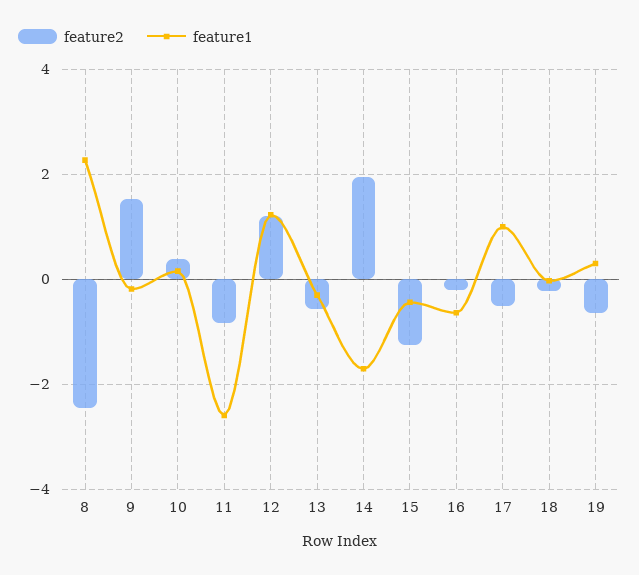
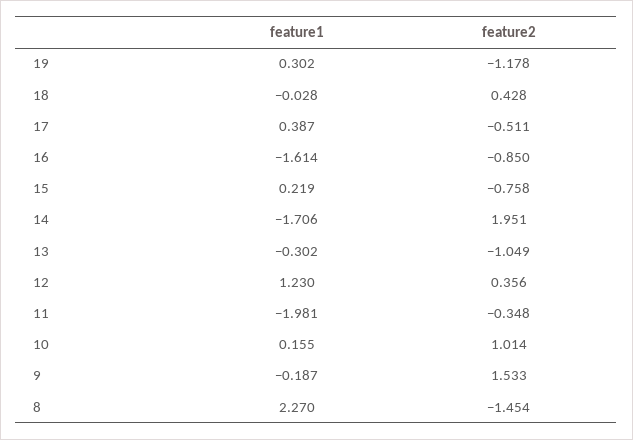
  {
    "feature2": {
-     "8": -2.4,
+     "8": -1.454,
      "9": 1.533,
-     "10": 0.4,
+     "10": 1.014,
-     "11": -0.8,
+     "11": -0.348,
-     "12": 1.2,
+     "12": 0.356,
-     "13": -0.6,
+     "13": -1.049,
      "14": 1.951,
-     "15": -1.2,
+     "15": -0.758,
-     "16": -0.2,
+     "16": -0.85,
      "17": -0.511,
-     "18": -0.2,
+     "18": 0.428,
-     "19": -0.6
+     "19": -1.178
    },
    "feature1": {
      "8": 2.27,
      "9": -0.187,
      "10": 0.155,
-     "11": -2.6,
+     "11": -1.981,
      "12": 1.23,
      "13": -0.302,
      "14": -1.706,
-     "15": -0.4,
+     "15": 0.219,
-     "16": -0.6,
+     "16": -1.614,
-     "17": 1,
+     "17": 0.387,
      "18": -0.028,
      "19": 0.302
    }
  }

